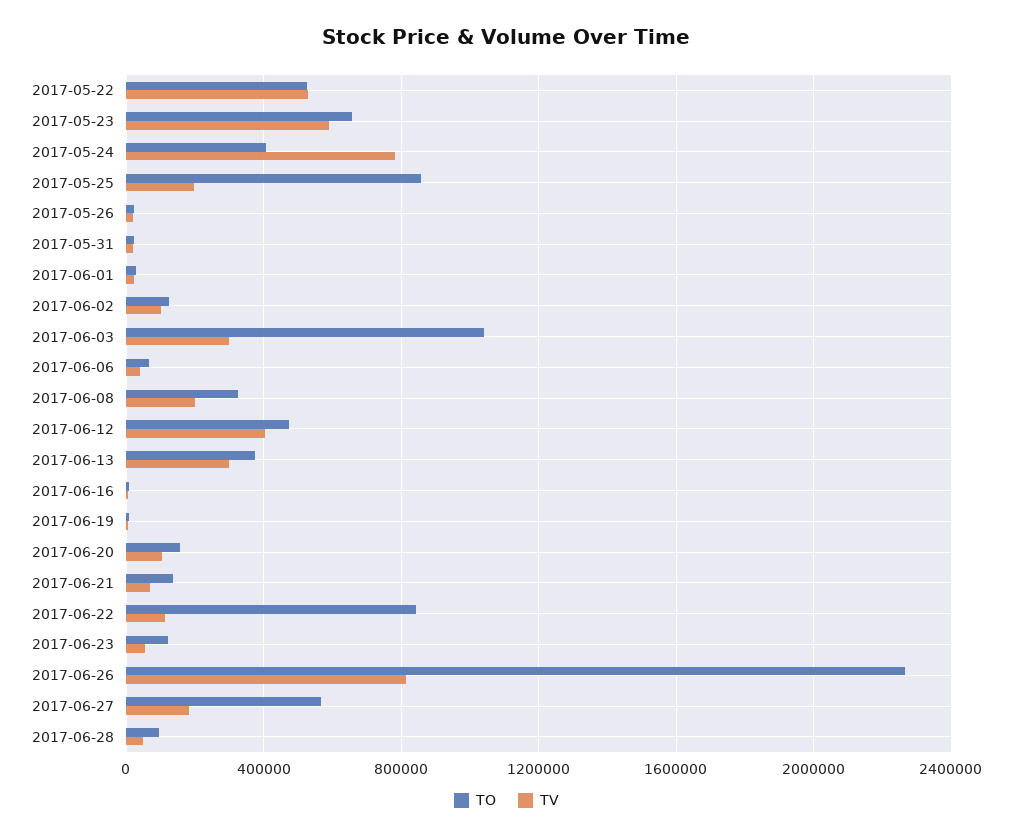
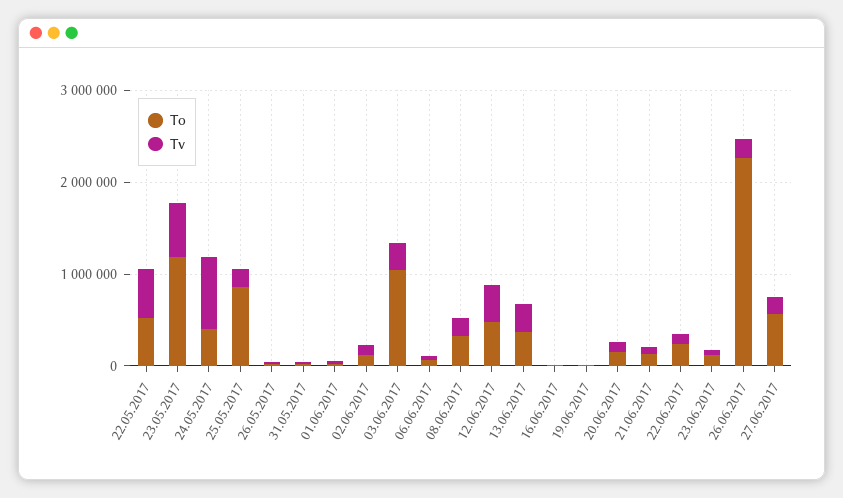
  {
    "TO": {
      "2017-05-22": 550000,
-     "2017-05-23": 650000,
+     "2017-05-23": 1200000,
      "2017-05-24": 400000,
      "2017-05-25": 850000,
      "2017-05-26": 0,
      "2017-05-31": 0,
      "2017-06-01": 50000,
      "2017-06-02": 100000,
      "2017-06-03": 1050000,
      "2017-06-06": 50000,
      "2017-06-08": 350000,
      "2017-06-12": 450000,
      "2017-06-13": 400000,
      "2017-06-16": 0,
      "2017-06-19": 0,
      "2017-06-20": 150000,
      "2017-06-21": 150000,
-     "2017-06-22": 850000,
+     "2017-06-22": 200000,
      "2017-06-23": 100000,
      "2017-06-26": 2250000,
-     "2017-06-27": 550000,
+     "2017-06-27": 550000
-     "2017-06-28": 100000
    },
    "TV": {
      "2017-05-22": 550000,
      "2017-05-23": 600000,
      "2017-05-24": 800000,
      "2017-05-25": 200000,
      "2017-05-26": 0,
      "2017-05-31": 0,
      "2017-06-01": 0,
      "2017-06-02": 100000,
      "2017-06-03": 300000,
      "2017-06-06": 50000,
      "2017-06-08": 200000,
      "2017-06-12": 400000,
      "2017-06-13": 300000,
      "2017-06-16": 0,
      "2017-06-19": 0,
      "2017-06-20": 100000,
      "2017-06-21": 50000,
      "2017-06-22": 100000,
      "2017-06-23": 50000,
-     "2017-06-26": 800000,
+     "2017-06-26": 200000,
-     "2017-06-27": 200000,
+     "2017-06-27": 200000
-     "2017-06-28": 50000
    }
  }

